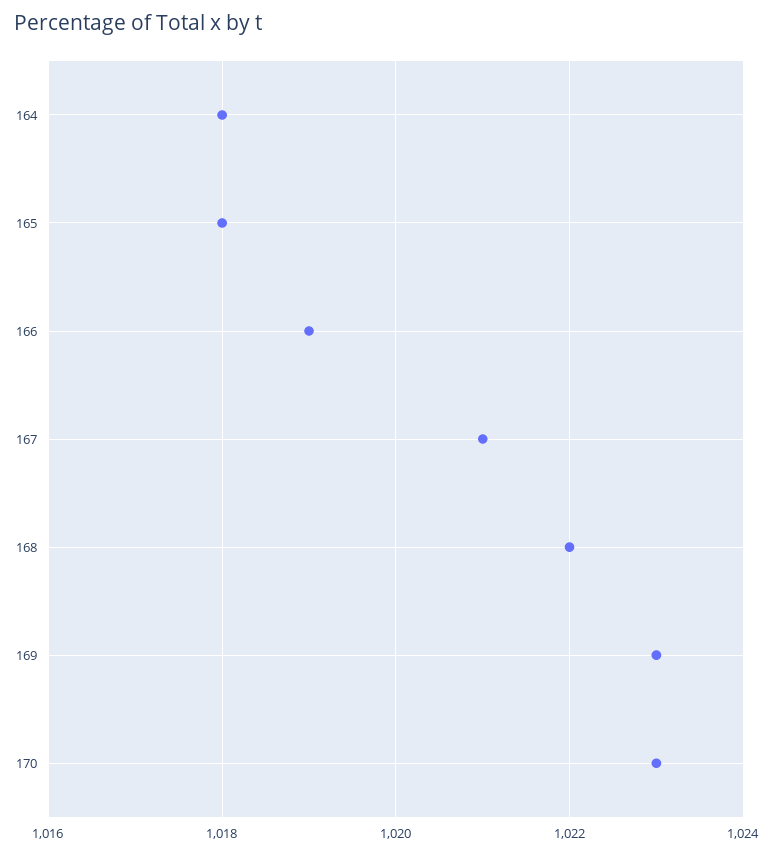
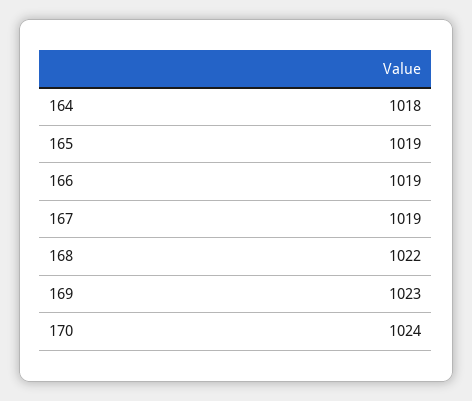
  {
    "164": 1018,
-   "165": 1018,
+   "165": 1019,
    "166": 1019,
-   "167": 1021,
+   "167": 1019,
    "168": 1022,
    "169": 1023,
-   "170": 1023
+   "170": 1024
  }

